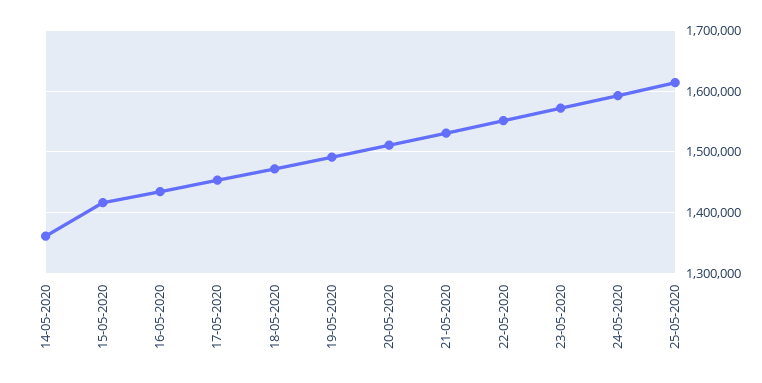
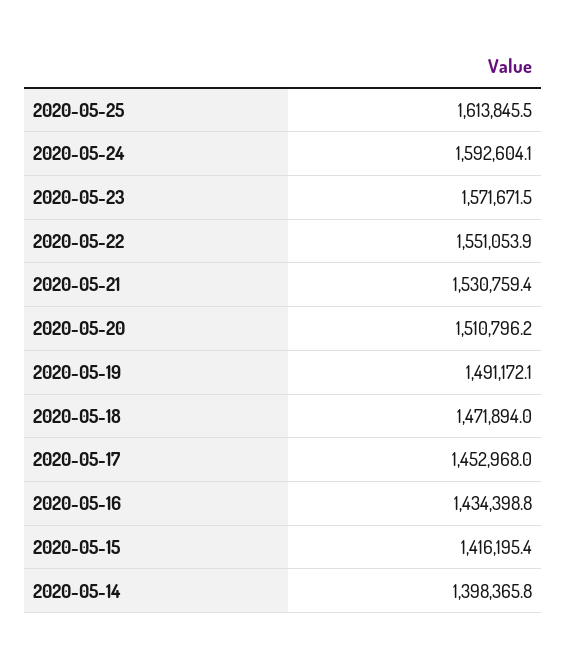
  {
-   "14-05-2020": 1360000,
+   "14-05-2020": 1398365.8,
    "15-05-2020": 1416195.4,
    "16-05-2020": 1434398.8,
    "17-05-2020": 1452968,
    "18-05-2020": 1471894,
    "19-05-2020": 1491172.1,
    "20-05-2020": 1510796.2,
    "21-05-2020": 1530759.4,
    "22-05-2020": 1551053.9,
    "23-05-2020": 1571671.5,
    "24-05-2020": 1592604.1,
    "25-05-2020": 1613845.5
  }

